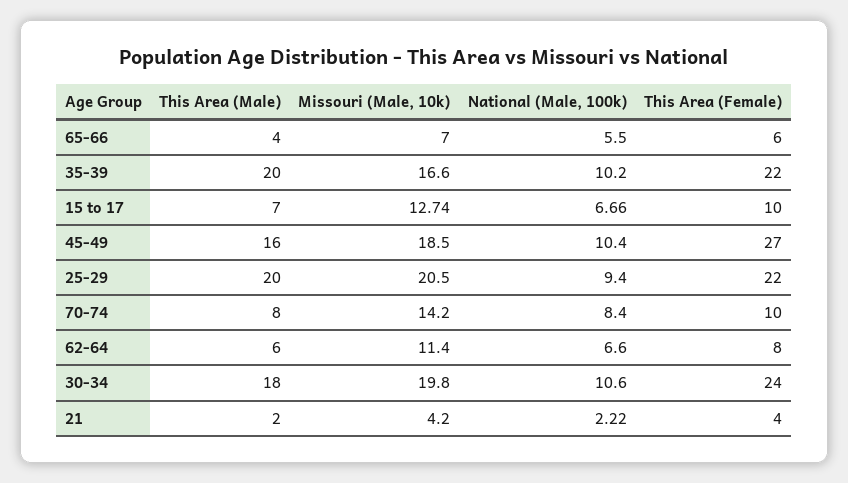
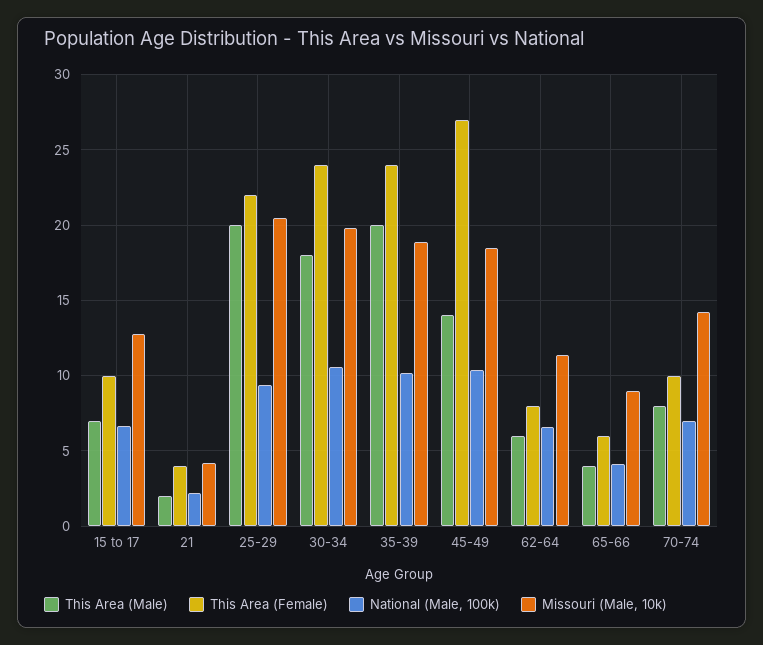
  {
    "This Area (Male)": {
      "65-66": 4,
      "35-39": 20,
      "15 to 17": 7,
-     "45-49": 16,
+     "45-49": 14,
      "25-29": 20,
      "70-74": 8,
      "62-64": 6,
      "30-34": 18,
      "21": 2
    },
    "Missouri (Male, 10k)": {
-     "65-66": 7,
+     "65-66": 9,
-     "35-39": 16.6,
+     "35-39": 19,
      "15 to 17": 12.74,
      "45-49": 18.5,
      "25-29": 20.5,
      "70-74": 14.2,
      "62-64": 11.4,
      "30-34": 19.8,
      "21": 4.2
    },
    "National (Male, 100k)": {
-     "65-66": 5.5,
+     "65-66": 4,
      "35-39": 10.2,
      "15 to 17": 6.66,
      "45-49": 10.4,
      "25-29": 9.4,
-     "70-74": 8.4,
+     "70-74": 7,
      "62-64": 6.6,
      "30-34": 10.6,
      "21": 2.22
    },
    "This Area (Female)": {
      "65-66": 6,
-     "35-39": 22,
+     "35-39": 24,
      "15 to 17": 10,
      "45-49": 27,
      "25-29": 22,
      "70-74": 10,
      "62-64": 8,
      "30-34": 24,
      "21": 4
    }
  }

